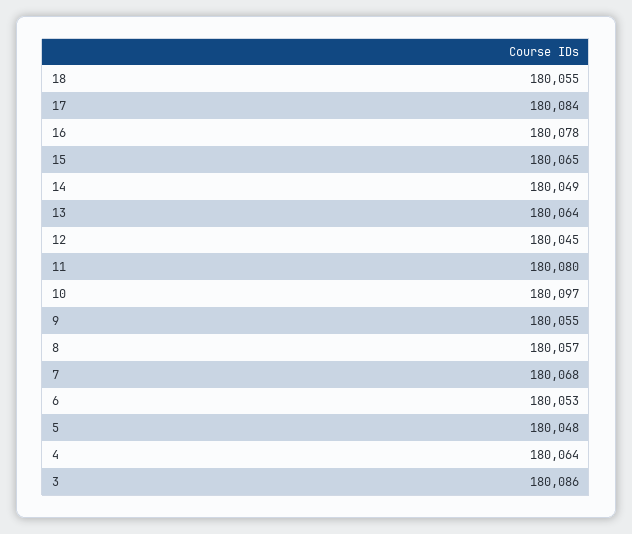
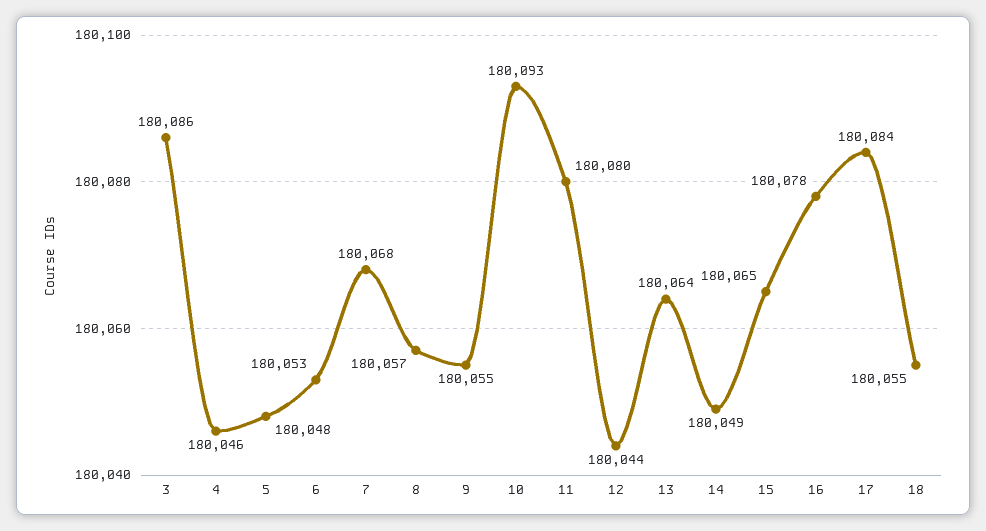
  {
    "18": 180055,
    "17": 180084,
    "16": 180078,
    "15": 180065,
    "14": 180049,
    "13": 180064,
-   "12": 180045,
+   "12": 180044,
    "11": 180080,
-   "10": 180097,
+   "10": 180093,
    "9": 180055,
    "8": 180057,
    "7": 180068,
    "6": 180053,
    "5": 180048,
-   "4": 180064,
+   "4": 180046,
    "3": 180086
  }

